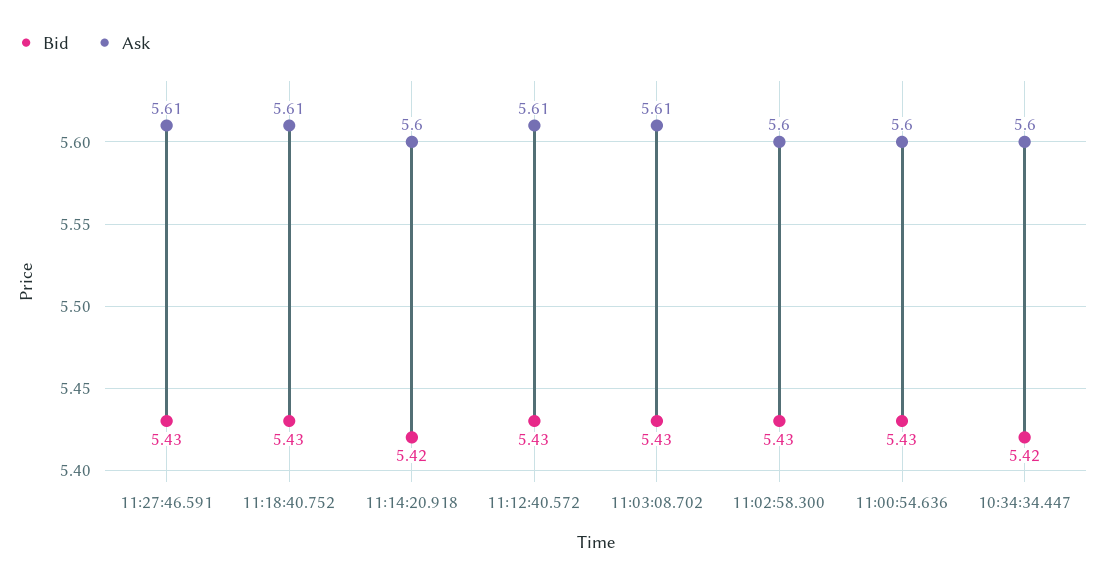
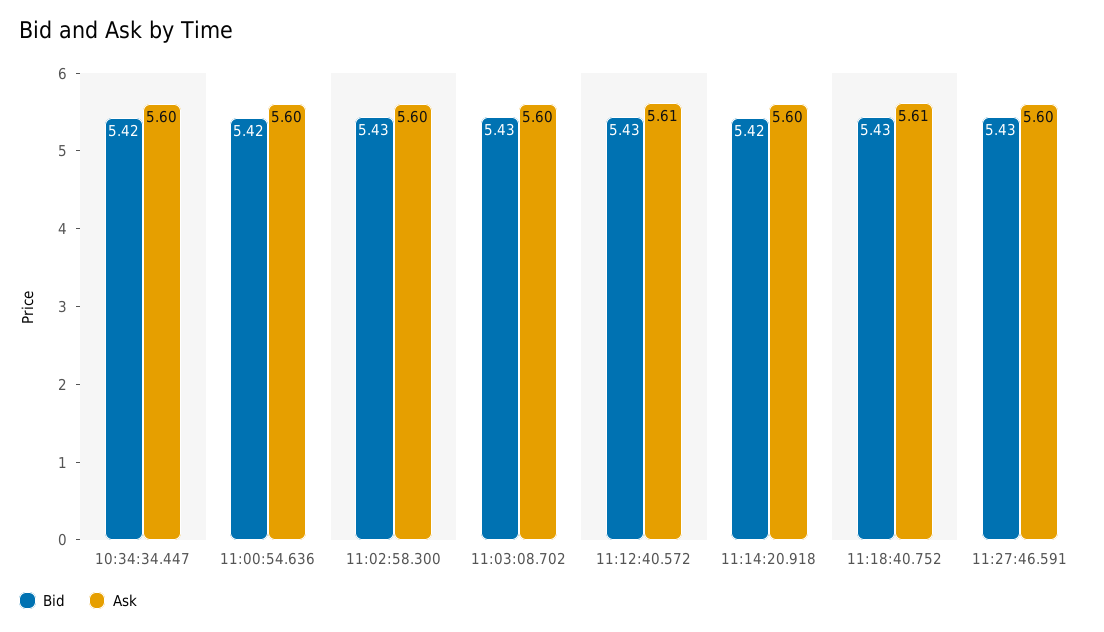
  {
    "Bid": {
      "11:27:46.591": 5.43,
      "11:18:40.752": 5.43,
      "11:14:20.918": 5.42,
      "11:12:40.572": 5.43,
      "11:03:08.702": 5.43,
      "11:02:58.300": 5.43,
-     "11:00:54.636": 5.43,
+     "11:00:54.636": 5.42,
      "10:34:34.447": 5.42
    },
    "Ask": {
-     "11:27:46.591": 5.61,
+     "11:27:46.591": 5.6,
      "11:18:40.752": 5.61,
      "11:14:20.918": 5.6,
      "11:12:40.572": 5.61,
-     "11:03:08.702": 5.61,
+     "11:03:08.702": 5.6,
      "11:02:58.300": 5.6,
      "11:00:54.636": 5.6,
      "10:34:34.447": 5.6
    }
  }

